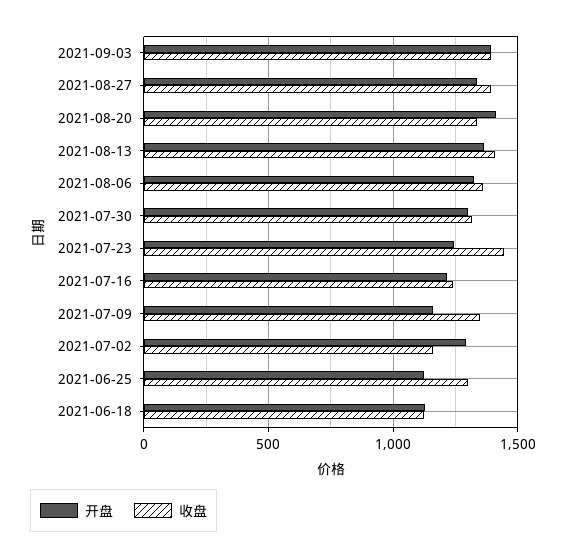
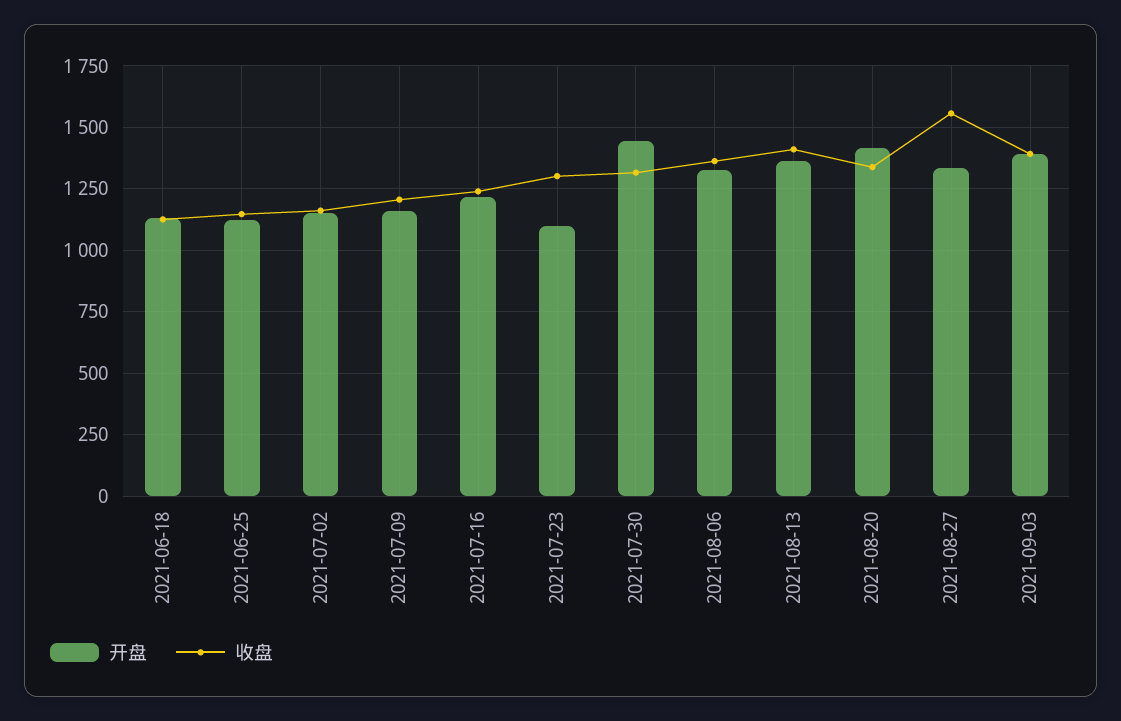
  {
    "开盘": {
      "2021-09-03": 1400,
      "2021-08-27": 1325,
      "2021-08-20": 1425,
      "2021-08-13": 1375,
      "2021-08-06": 1325,
-     "2021-07-30": 1300,
+     "2021-07-30": 1450,
-     "2021-07-23": 1250,
+     "2021-07-23": 1100,
      "2021-07-16": 1225,
      "2021-07-09": 1150,
-     "2021-07-02": 1300,
+     "2021-07-02": 1150,
      "2021-06-25": 1125,
      "2021-06-18": 1125
    },
    "收盘": {
      "2021-09-03": 1400,
-     "2021-08-27": 1400,
+     "2021-08-27": 1550,
      "2021-08-20": 1350,
      "2021-08-13": 1400,
      "2021-08-06": 1375,
      "2021-07-30": 1325,
-     "2021-07-23": 1450,
+     "2021-07-23": 1300,
      "2021-07-16": 1250,
-     "2021-07-09": 1350,
+     "2021-07-09": 1200,
      "2021-07-02": 1150,
-     "2021-06-25": 1300,
+     "2021-06-25": 1150,
      "2021-06-18": 1125
    }
  }

